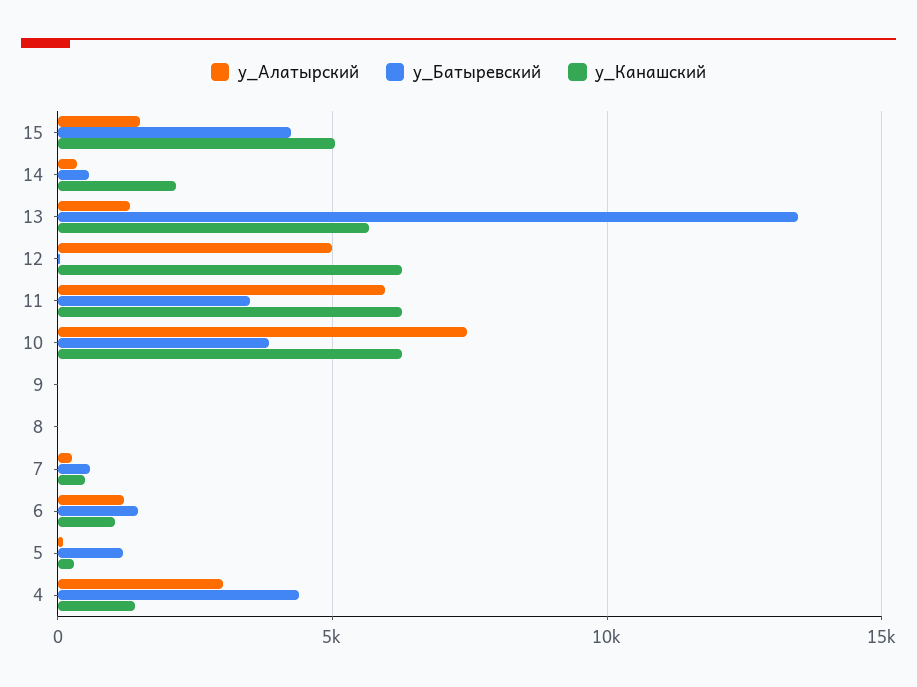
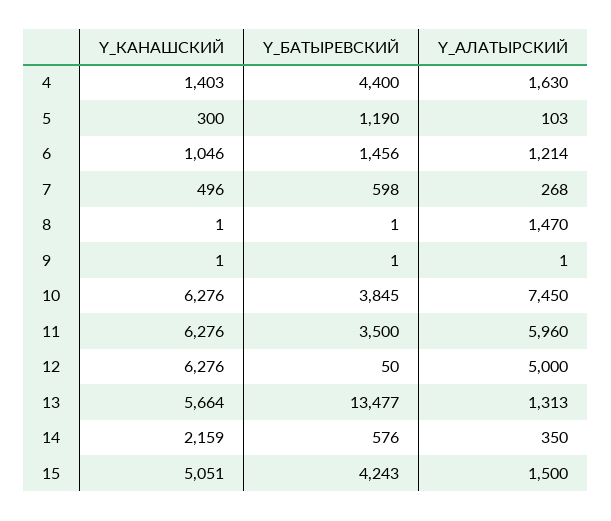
  {
    "y_Алатырский": {
      "15": 1500,
      "14": 350,
      "13": 1313,
      "12": 5000,
      "11": 5960,
      "10": 7450,
      "9": 1,
-     "8": 0,
+     "8": 1470,
      "7": 268,
      "6": 1214,
      "5": 103,
-     "4": 3000
+     "4": 1630
    },
    "y_Батыревский": {
      "15": 4243,
      "14": 576,
      "13": 13477,
      "12": 50,
      "11": 3500,
      "10": 3845,
      "9": 1,
      "8": 1,
      "7": 598,
      "6": 1456,
      "5": 1190,
      "4": 4400
    },
    "y_Канашский": {
      "15": 5051,
      "14": 2159,
      "13": 5664,
      "12": 6276,
      "11": 6276,
      "10": 6276,
      "9": 1,
      "8": 1,
      "7": 496,
      "6": 1046,
      "5": 300,
      "4": 1403
    }
  }

